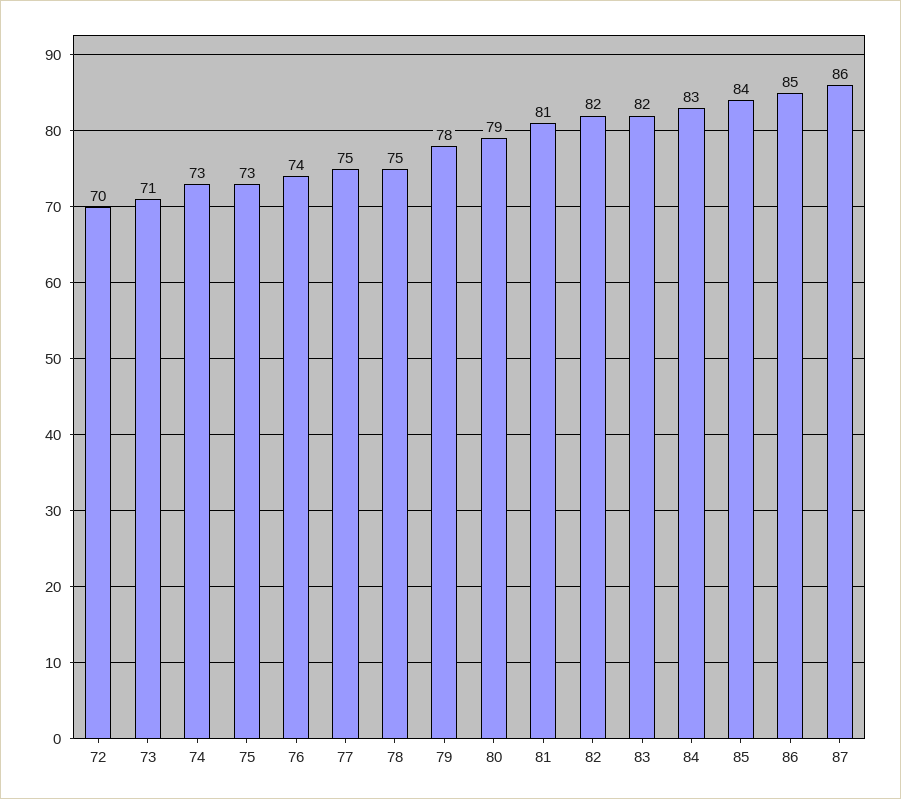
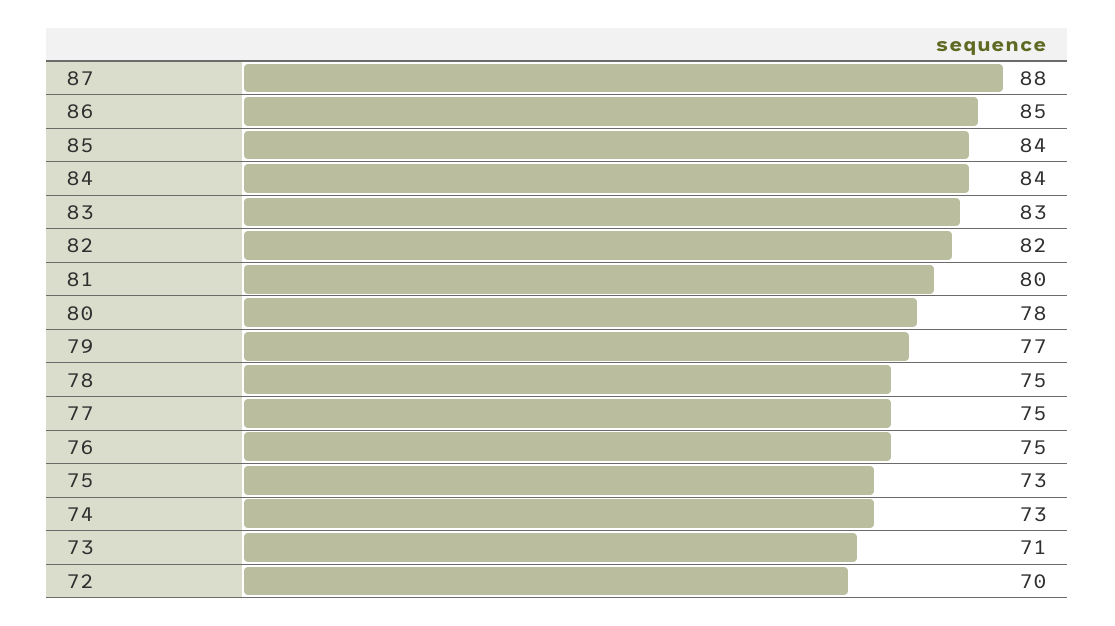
  {
    "72": 70,
    "73": 71,
    "74": 73,
    "75": 73,
-   "76": 74,
+   "76": 75,
    "77": 75,
    "78": 75,
-   "79": 78,
+   "79": 77,
-   "80": 79,
+   "80": 78,
-   "81": 81,
+   "81": 80,
    "82": 82,
-   "83": 82,
+   "83": 83,
-   "84": 83,
+   "84": 84,
    "85": 84,
    "86": 85,
-   "87": 86
+   "87": 88
  }

